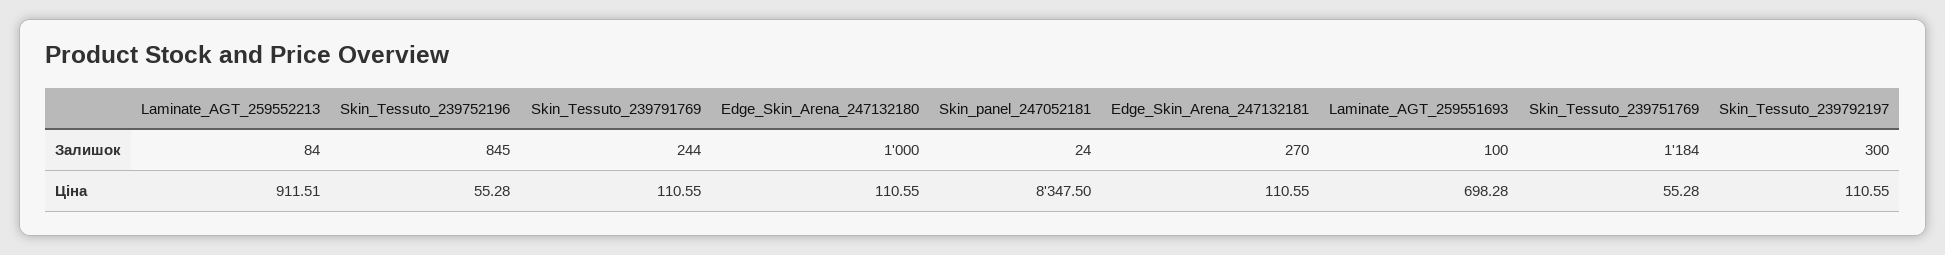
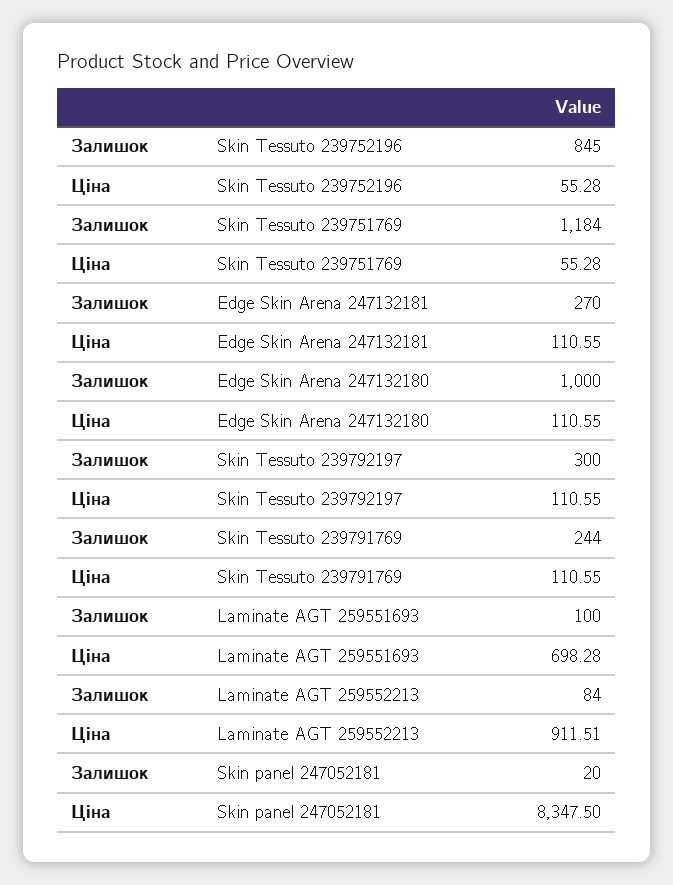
  {
    "Laminate_AGT_259552213": {
      "Залишок": 84,
      "Ціна": 911.51
    },
    "Skin_Tessuto_239752196": {
      "Залишок": 845,
      "Ціна": 55.28
    },
    "Skin_Tessuto_239791769": {
      "Залишок": 244,
      "Ціна": 110.55
    },
    "Edge_Skin_Arena_247132180": {
      "Залишок": 1000,
      "Ціна": 110.55
    },
    "Skin_panel_247052181": {
-     "Залишок": 24,
+     "Залишок": 20,
      "Ціна": 8347.5
    },
    "Edge_Skin_Arena_247132181": {
      "Залишок": 270,
      "Ціна": 110.55
    },
    "Laminate_AGT_259551693": {
      "Залишок": 100,
      "Ціна": 698.28
    },
    "Skin_Tessuto_239751769": {
      "Залишок": 1184,
      "Ціна": 55.28
    },
    "Skin_Tessuto_239792197": {
      "Залишок": 300,
      "Ціна": 110.55
    }
  }

